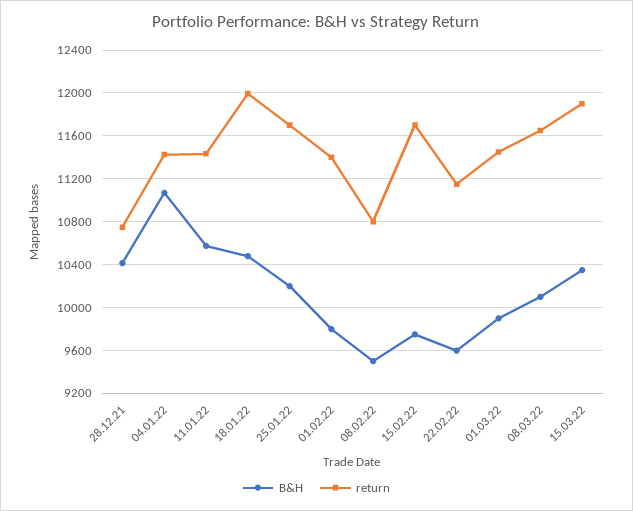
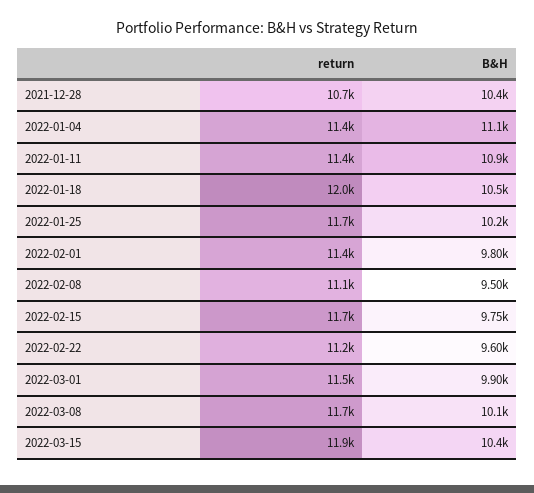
  {
    "B&H": {
      "28.12.21": 10400,
      "04.01.22": 11100,
-     "11.01.22": 10600,
+     "11.01.22": 10900,
      "18.01.22": 10500,
      "25.01.22": 10200,
      "01.02.22": 9800,
      "08.02.22": 9500,
      "15.02.22": 9750,
      "22.02.22": 9600,
      "01.03.22": 9900,
      "08.03.22": 10100,
      "15.03.22": 10400
    },
    "return": {
      "28.12.21": 10700,
      "04.01.22": 11400,
      "11.01.22": 11400,
      "18.01.22": 12000,
      "25.01.22": 11700,
      "01.02.22": 11400,
-     "08.02.22": 10800,
+     "08.02.22": 11100,
      "15.02.22": 11700,
      "22.02.22": 11200,
      "01.03.22": 11500,
      "08.03.22": 11700,
      "15.03.22": 11900
    }
  }

